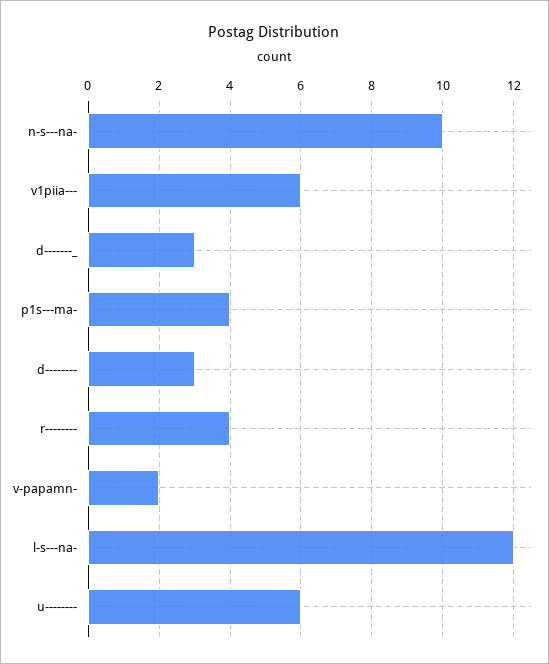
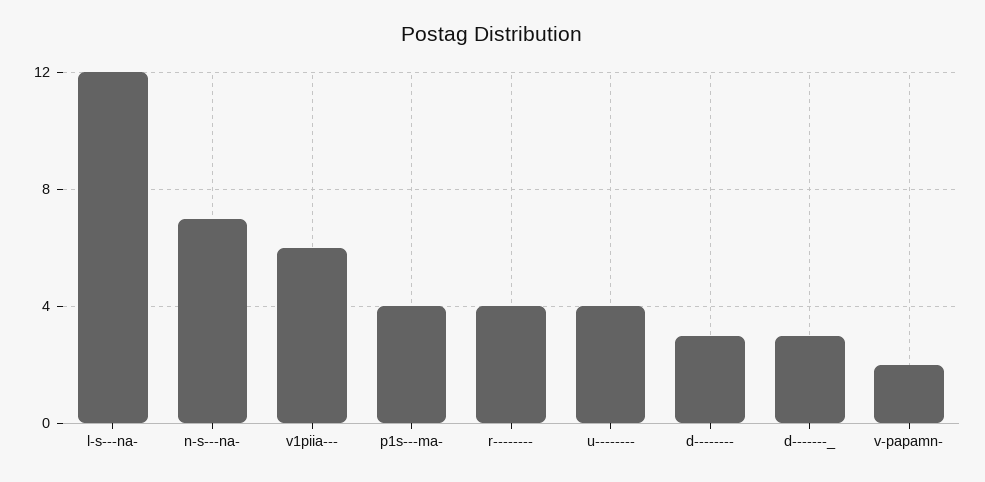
  {
-   "n-s---na-": 10,
+   "n-s---na-": 7,
    "v1piia---": 6,
    "d-------_": 3,
    "p1s---ma-": 4,
    "d--------": 3,
    "r--------": 4,
    "v-papamn-": 2,
    "l-s---na-": 12,
-   "u--------": 6
+   "u--------": 4
  }

